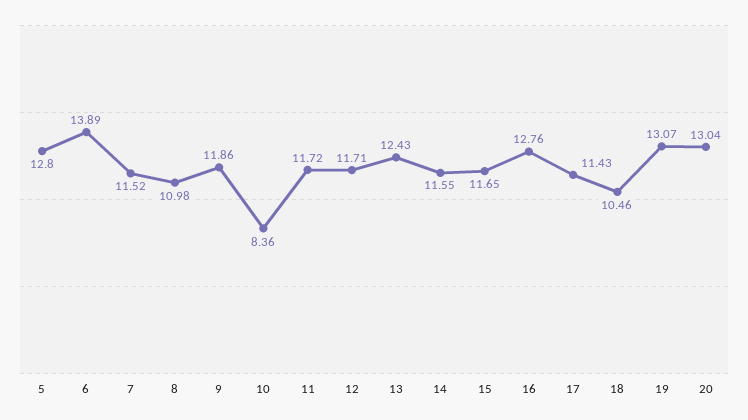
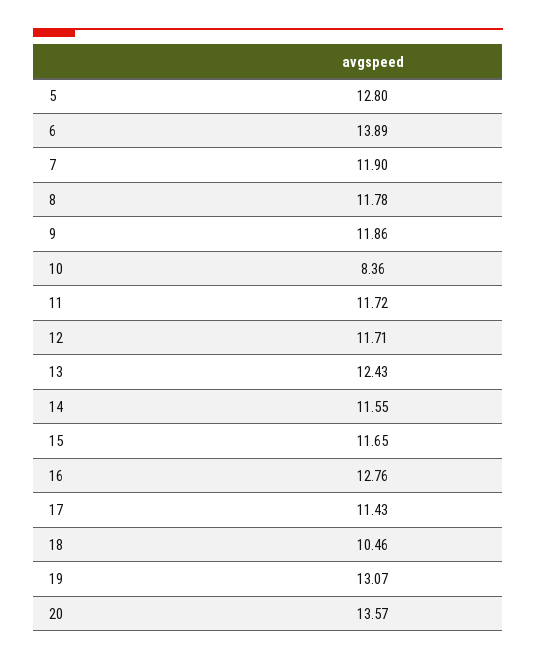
  {
    "5": 12.8,
    "6": 13.89,
-   "7": 11.52,
+   "7": 11.9,
-   "8": 10.98,
+   "8": 11.78,
    "9": 11.86,
    "10": 8.36,
    "11": 11.72,
    "12": 11.71,
    "13": 12.43,
    "14": 11.55,
    "15": 11.65,
    "16": 12.76,
    "17": 11.43,
    "18": 10.46,
    "19": 13.07,
-   "20": 13.04
+   "20": 13.57
  }

